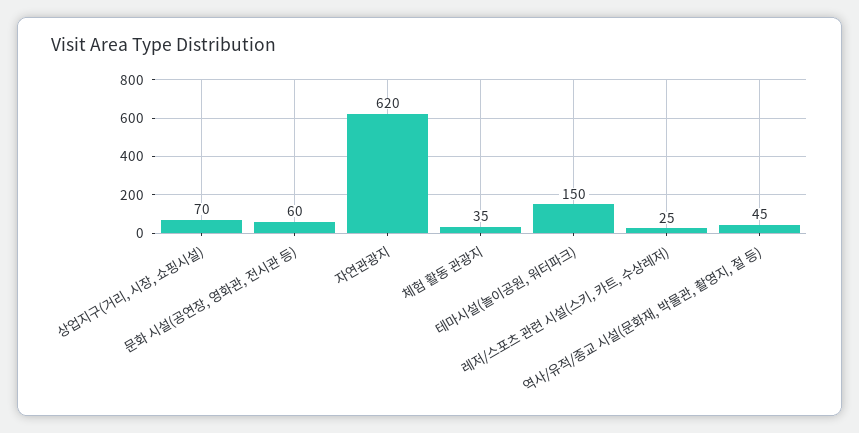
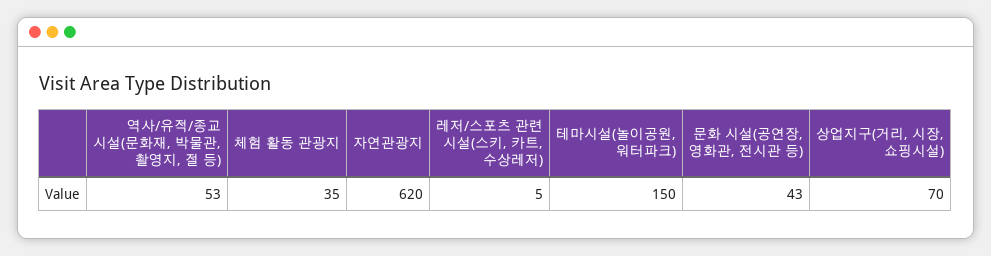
  {
    "상업지구(거리, 시장, 쇼핑시설)": 70,
-   "문화 시설(공연장, 영화관, 전시관 등)": 60,
+   "문화 시설(공연장, 영화관, 전시관 등)": 43,
    "자연관광지": 620,
    "체험 활동 관광지": 35,
    "테마시설(놀이공원, 워터파크)": 150,
-   "레저/스포츠 관련 시설(스키, 카트, 수상레저)": 25,
+   "레저/스포츠 관련 시설(스키, 카트, 수상레저)": 5,
-   "역사/유적/종교 시설(문화재, 박물관, 촬영지, 절 등)": 45
+   "역사/유적/종교 시설(문화재, 박물관, 촬영지, 절 등)": 53
  }

